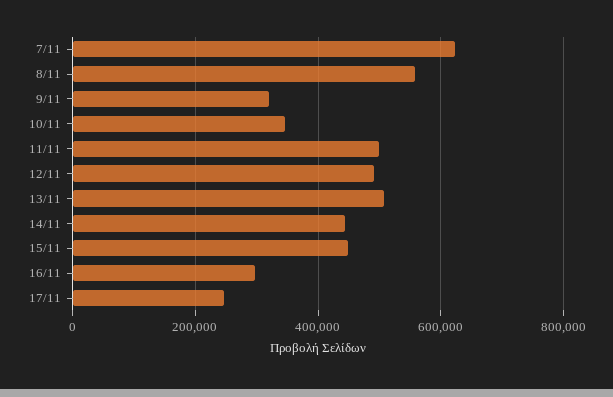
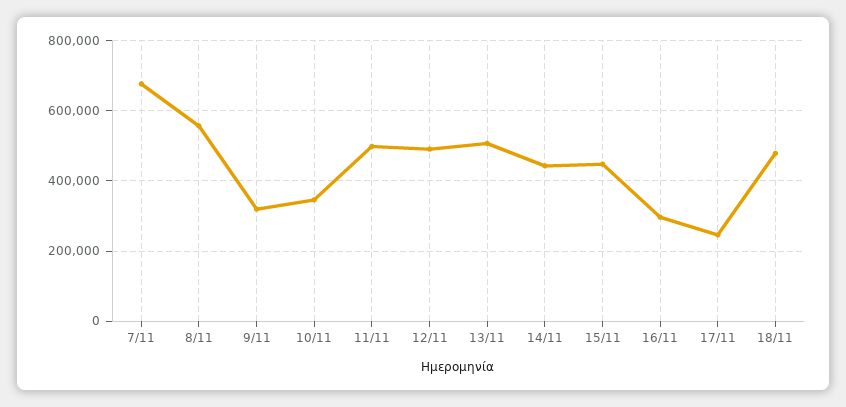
  {
-   "7/11": 620000,
+   "7/11": 680000,
    "8/11": 560000,
    "9/11": 320000,
    "10/11": 340000,
    "11/11": 500000,
    "12/11": 500000,
    "13/11": 500000,
    "14/11": 440000,
    "15/11": 440000,
    "16/11": 300000,
-   "17/11": 240000
+   "17/11": 240000,
+   "18/11": 480000
  }

